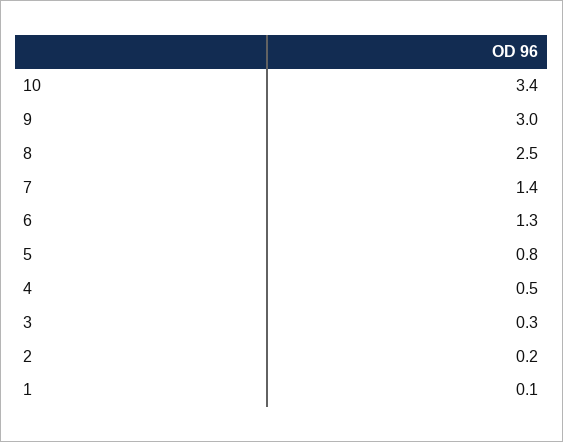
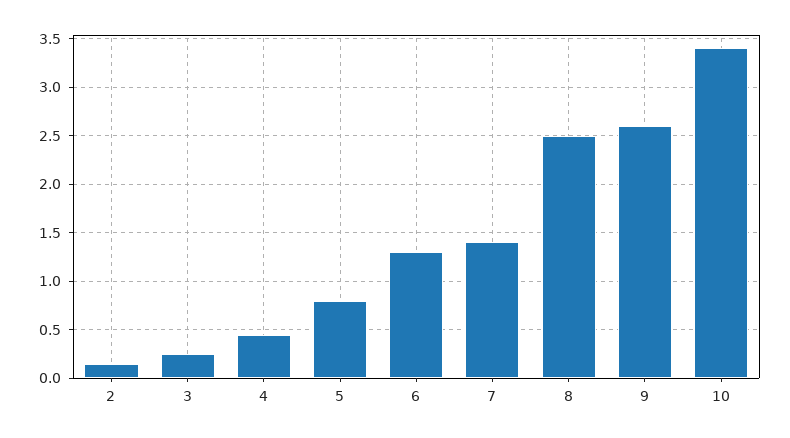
  {
    "10": 3.4,
-   "9": 3,
+   "9": 2.6,
    "8": 2.5,
    "7": 1.4,
    "6": 1.3,
    "5": 0.8,
    "4": 0.5,
    "3": 0.3,
-   "2": 0.2,
+   "2": 0.2
-   "1": 0.1
  }

